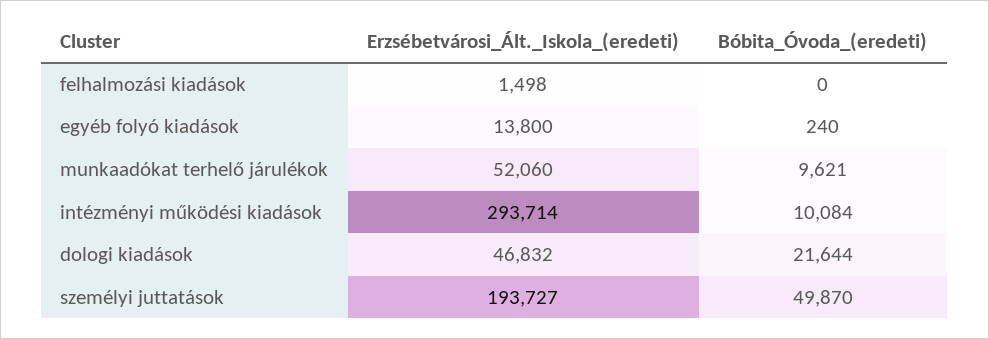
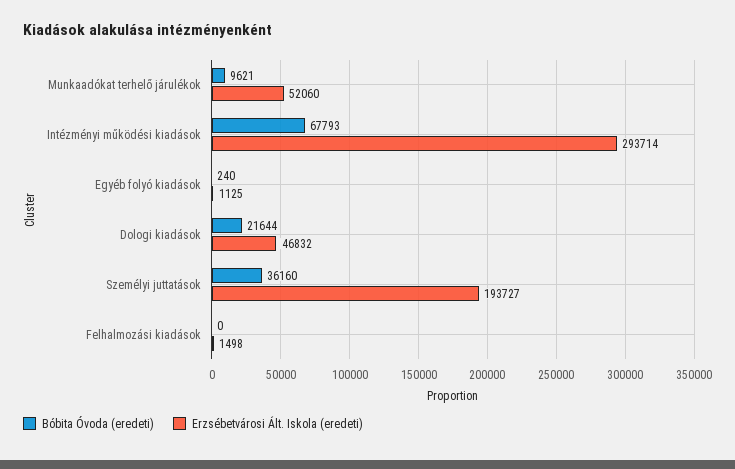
  {
    "Erzsébetvárosi_Ált._Iskola_(eredeti)": {
      "felhalmozási kiadások": 1498,
-     "egyéb folyó kiadások": 13800,
+     "egyéb folyó kiadások": 1125,
      "munkaadókat terhelő járulékok": 52060,
      "intézményi működési kiadások": 293714,
      "dologi kiadások": 46832,
      "személyi juttatások": 193727
    },
    "Bóbita_Óvoda_(eredeti)": {
      "felhalmozási kiadások": 0,
      "egyéb folyó kiadások": 240,
      "munkaadókat terhelő járulékok": 9621,
-     "intézményi működési kiadások": 10084,
+     "intézményi működési kiadások": 67793,
      "dologi kiadások": 21644,
-     "személyi juttatások": 49870
+     "személyi juttatások": 36160
    }
  }

